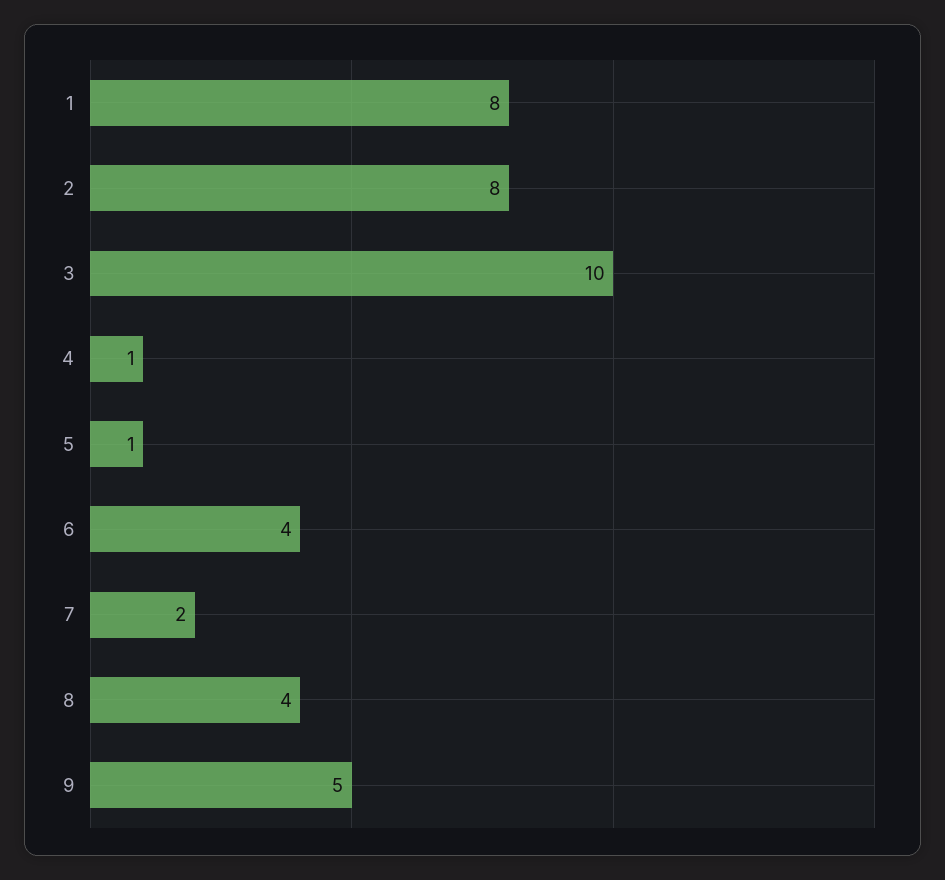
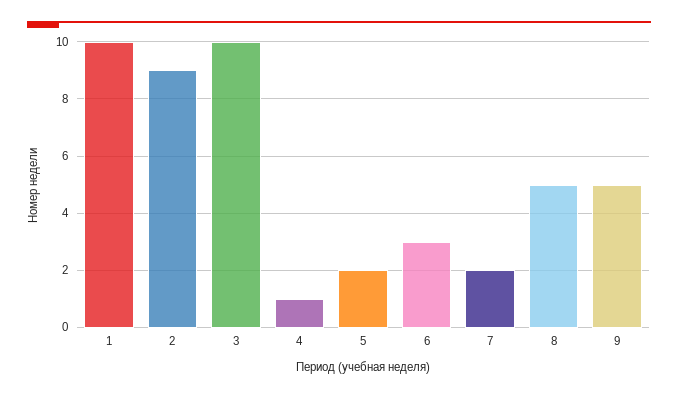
  {
-   "1": 8,
+   "1": 10,
-   "2": 8,
+   "2": 9,
    "3": 10,
    "4": 1,
-   "5": 1,
+   "5": 2,
-   "6": 4,
+   "6": 3,
    "7": 2,
-   "8": 4,
+   "8": 5,
    "9": 5
  }

